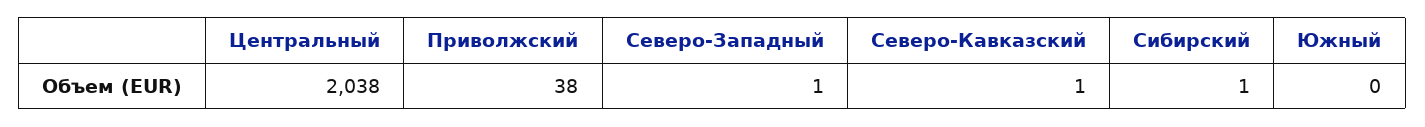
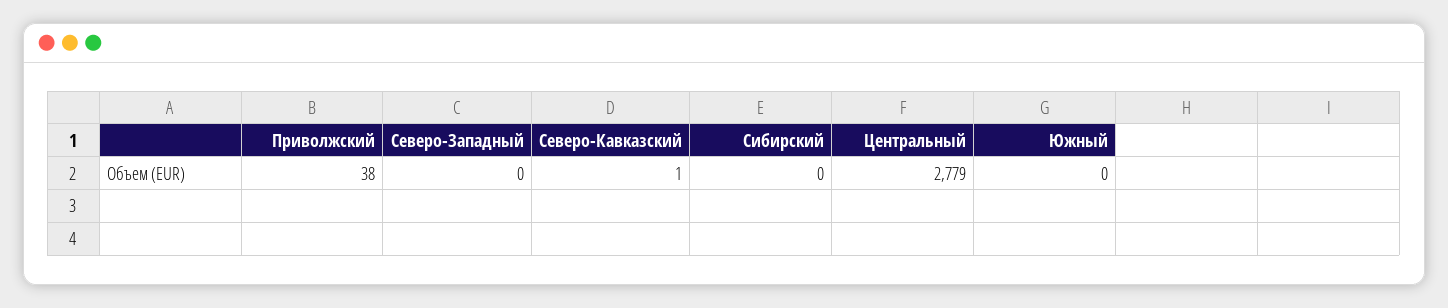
  {
-   "Центральный": 2038,
+   "Центральный": 2779,
    "Приволжский": 38,
-   "Северо-Западный": 1,
+   "Северо-Западный": 0,
    "Северо-Кавказский": 1,
-   "Сибирский": 1,
+   "Сибирский": 0,
    "Южный": 0
  }

